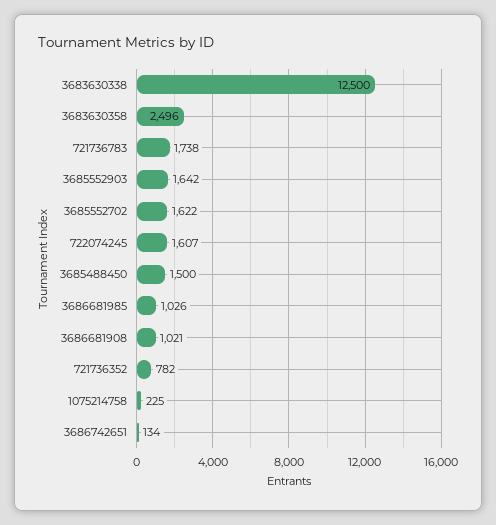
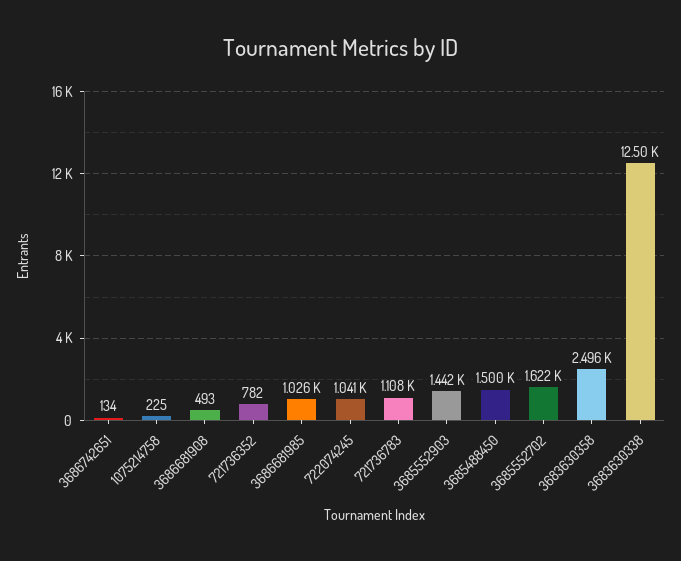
  {
    "3683630338": 12500,
    "3683630358": 2496,
-   "721736783": 1738,
+   "721736783": 1108,
-   "3685552903": 1642,
+   "3685552903": 1442,
    "3685552702": 1622,
-   "722074245": 1607,
+   "722074245": 1041,
    "3685488450": 1500,
    "3686681985": 1026,
-   "3686681908": 1021,
+   "3686681908": 493,
    "721736352": 782,
    "1075214758": 225,
    "3686742651": 134
  }

